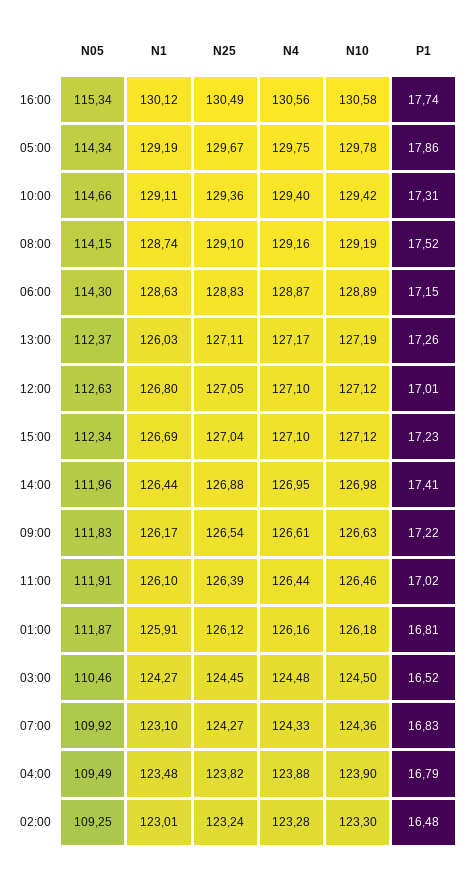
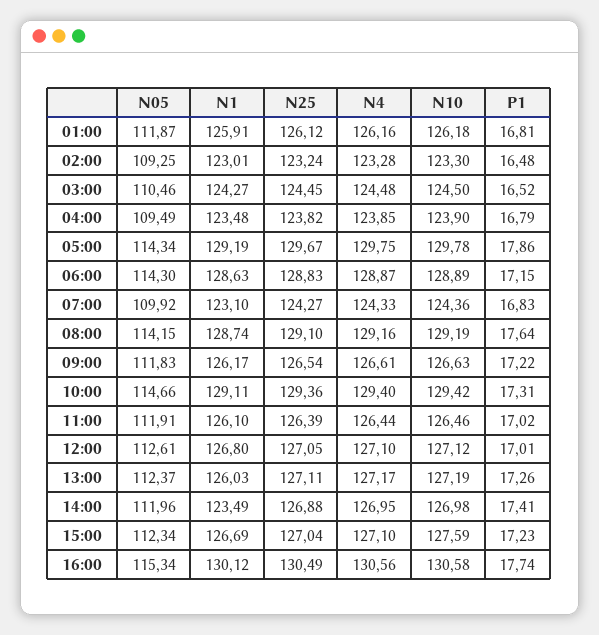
  {
    "N05": {
      "16:00": 115.34,
      "05:00": 114.34,
      "10:00": 114.66,
      "08:00": 114.15,
      "06:00": 114.3,
      "13:00": 112.37,
-     "12:00": 112.63,
+     "12:00": 112.61,
      "15:00": 112.34,
      "14:00": 111.96,
      "09:00": 111.83,
      "11:00": 111.91,
      "01:00": 111.87,
      "03:00": 110.46,
      "07:00": 109.92,
      "04:00": 109.49,
      "02:00": 109.25
    },
    "N1": {
      "16:00": 130.12,
      "05:00": 129.19,
      "10:00": 129.11,
      "08:00": 128.74,
      "06:00": 128.63,
      "13:00": 126.03,
      "12:00": 126.8,
      "15:00": 126.69,
-     "14:00": 126.44,
+     "14:00": 123.49,
      "09:00": 126.17,
      "11:00": 126.1,
      "01:00": 125.91,
      "03:00": 124.27,
      "07:00": 123.1,
      "04:00": 123.48,
      "02:00": 123.01
    },
    "N25": {
      "16:00": 130.49,
      "05:00": 129.67,
      "10:00": 129.36,
      "08:00": 129.1,
      "06:00": 128.83,
      "13:00": 127.11,
      "12:00": 127.05,
      "15:00": 127.04,
      "14:00": 126.88,
      "09:00": 126.54,
      "11:00": 126.39,
      "01:00": 126.12,
      "03:00": 124.45,
      "07:00": 124.27,
      "04:00": 123.82,
      "02:00": 123.24
    },
    "N4": {
      "16:00": 130.56,
      "05:00": 129.75,
      "10:00": 129.4,
      "08:00": 129.16,
      "06:00": 128.87,
      "13:00": 127.17,
      "12:00": 127.1,
      "15:00": 127.1,
      "14:00": 126.95,
      "09:00": 126.61,
      "11:00": 126.44,
      "01:00": 126.16,
      "03:00": 124.48,
      "07:00": 124.33,
-     "04:00": 123.88,
+     "04:00": 123.85,
      "02:00": 123.28
    },
    "N10": {
      "16:00": 130.58,
      "05:00": 129.78,
      "10:00": 129.42,
      "08:00": 129.19,
      "06:00": 128.89,
      "13:00": 127.19,
      "12:00": 127.12,
-     "15:00": 127.12,
+     "15:00": 127.59,
      "14:00": 126.98,
      "09:00": 126.63,
      "11:00": 126.46,
      "01:00": 126.18,
      "03:00": 124.5,
      "07:00": 124.36,
      "04:00": 123.9,
      "02:00": 123.3
    },
    "P1": {
      "16:00": 17.74,
      "05:00": 17.86,
      "10:00": 17.31,
-     "08:00": 17.52,
+     "08:00": 17.64,
      "06:00": 17.15,
      "13:00": 17.26,
      "12:00": 17.01,
      "15:00": 17.23,
      "14:00": 17.41,
      "09:00": 17.22,
      "11:00": 17.02,
      "01:00": 16.81,
      "03:00": 16.52,
      "07:00": 16.83,
      "04:00": 16.79,
      "02:00": 16.48
    }
  }

